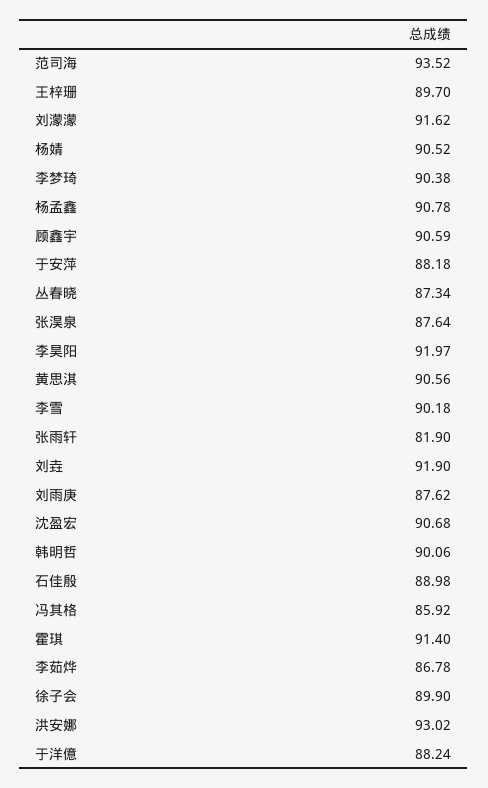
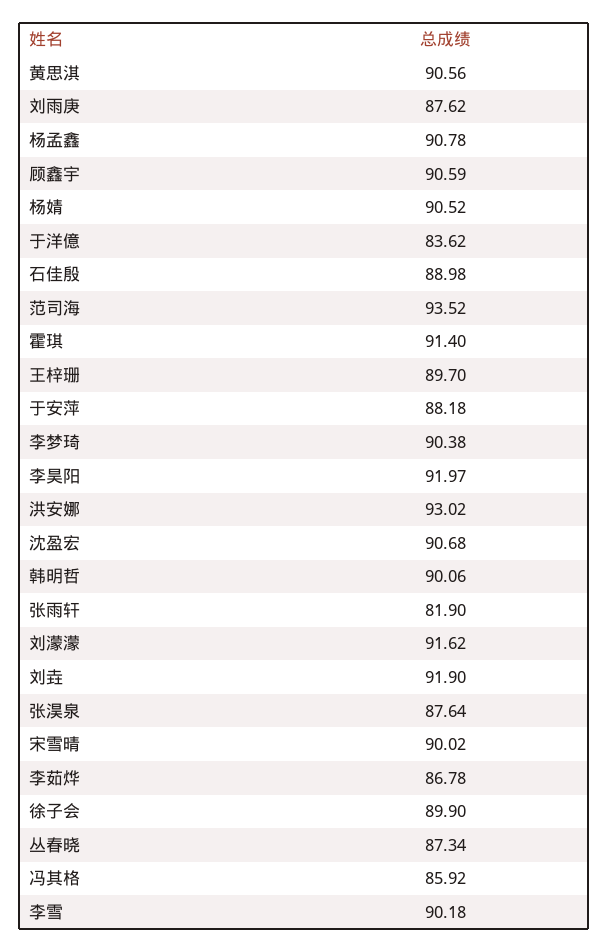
  {
    "范司海": 93.52,
    "王梓珊": 89.7,
    "刘濛濛": 91.62,
    "杨婧": 90.52,
    "李梦琦": 90.38,
    "杨孟鑫": 90.78,
    "顾鑫宇": 90.59,
    "于安萍": 88.18,
    "丛春晓": 87.34,
    "张淏泉": 87.64,
    "李昊阳": 91.97,
    "黄思淇": 90.56,
    "李雪": 90.18,
    "张雨轩": 81.9,
    "刘垚": 91.9,
    "刘雨庚": 87.62,
    "沈盈宏": 90.68,
    "韩明哲": 90.06,
    "石佳殷": 88.98,
    "冯其格": 85.92,
    "霍琪": 91.4,
    "李茹烨": 86.78,
    "徐子会": 89.9,
    "洪安娜": 93.02,
-   "于洋億": 88.24
+   "于洋億": 83.62,
+   "宋雪晴": 90.02
  }

